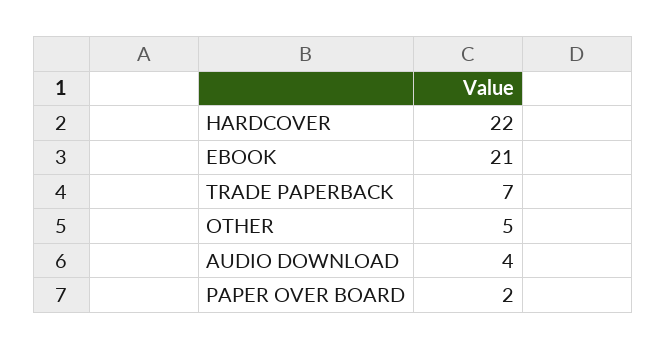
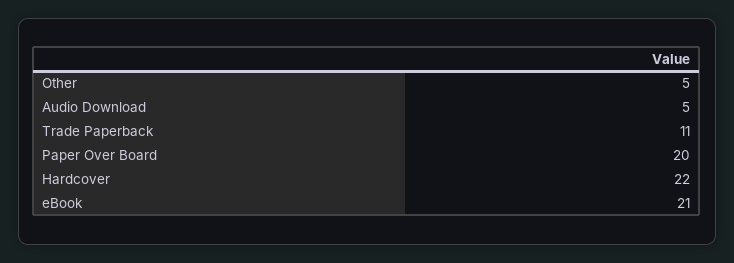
  {
    "HARDCOVER": 22,
    "EBOOK": 21,
-   "TRADE PAPERBACK": 7,
+   "TRADE PAPERBACK": 11,
    "OTHER": 5,
-   "AUDIO DOWNLOAD": 4,
+   "AUDIO DOWNLOAD": 5,
-   "PAPER OVER BOARD": 2
+   "PAPER OVER BOARD": 20
  }

